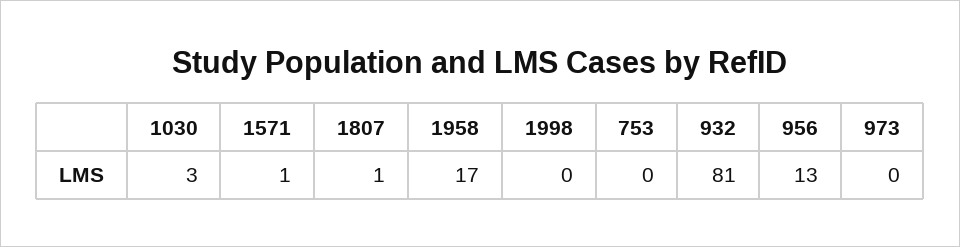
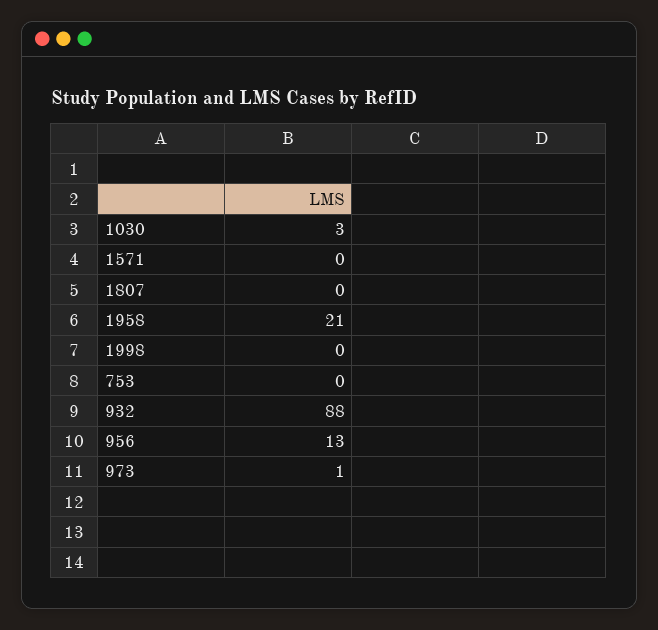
  {
    "1030": 3,
-   "1571": 1,
+   "1571": 0,
-   "1807": 1,
+   "1807": 0,
-   "1958": 17,
+   "1958": 21,
    "1998": 0,
    "753": 0,
-   "932": 81,
+   "932": 88,
    "956": 13,
-   "973": 0
+   "973": 1
  }

